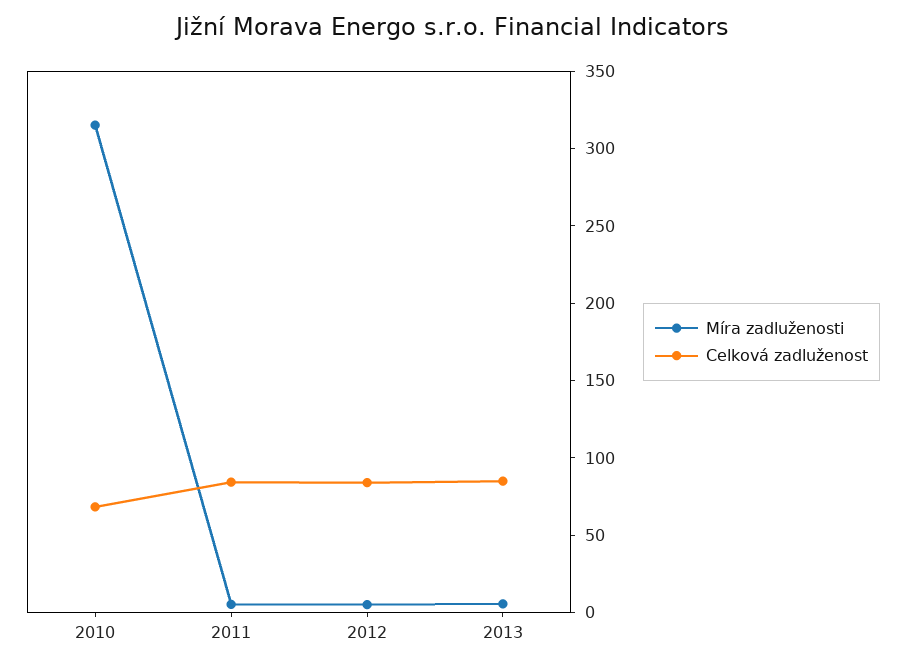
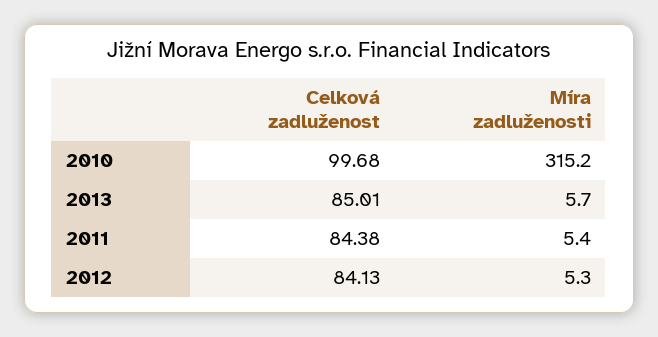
  {
    "Míra zadluženosti": {
      "2010": 315.2,
      "2011": 5.4,
      "2012": 5.3,
      "2013": 5.7
    },
    "Celková zadluženost": {
-     "2010": 70,
+     "2010": 99.68,
      "2011": 84.38,
      "2012": 84.13,
      "2013": 85.01
    }
  }

